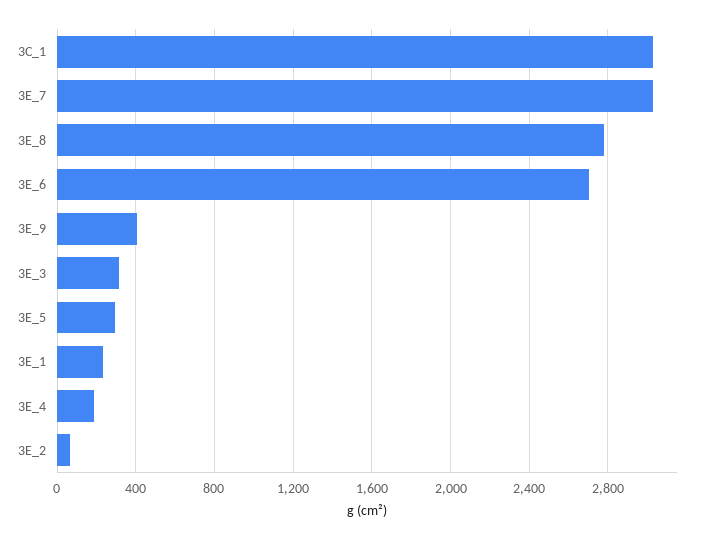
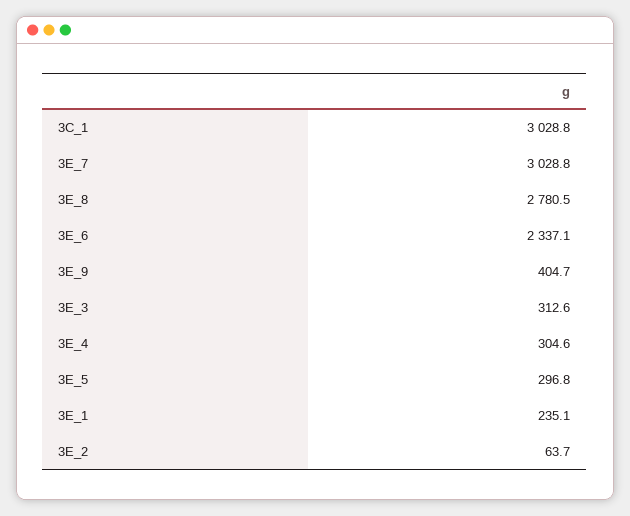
  {
    "3C_1": 3028.8,
    "3E_7": 3028.8,
    "3E_8": 2780.5,
-   "3E_6": 2700,
+   "3E_6": 2337.1,
    "3E_9": 404.7,
    "3E_3": 312.6,
    "3E_5": 296.8,
    "3E_1": 235.1,
-   "3E_4": 200,
+   "3E_4": 304.6,
    "3E_2": 63.7
  }

